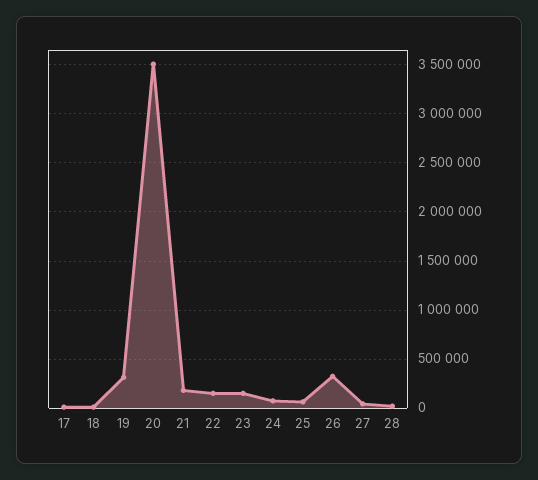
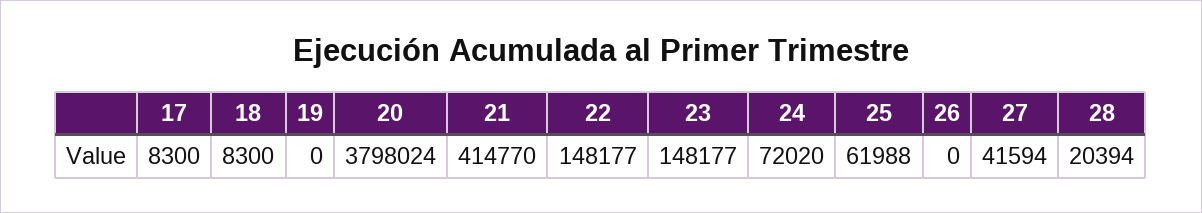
  {
    "17": 8300,
    "18": 8300,
-   "19": 300000,
+   "19": 0,
-   "20": 3500000,
+   "20": 3798024,
-   "21": 200000,
+   "21": 414770,
    "22": 148177,
    "23": 148177,
    "24": 72020,
    "25": 61988,
-   "26": 300000,
+   "26": 0,
    "27": 41594,
    "28": 20394
  }

